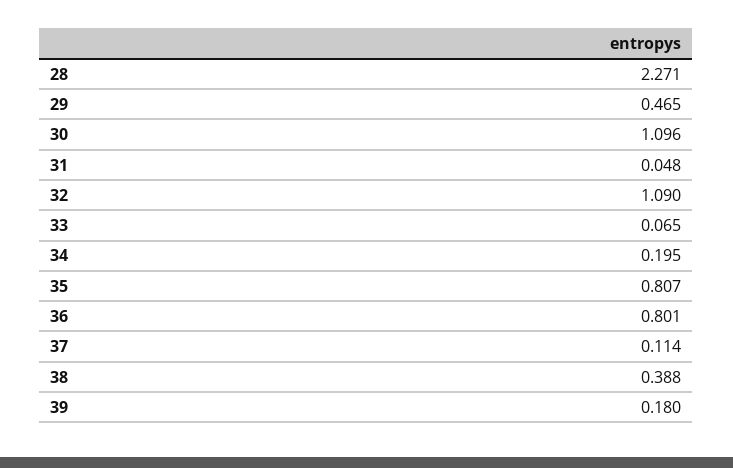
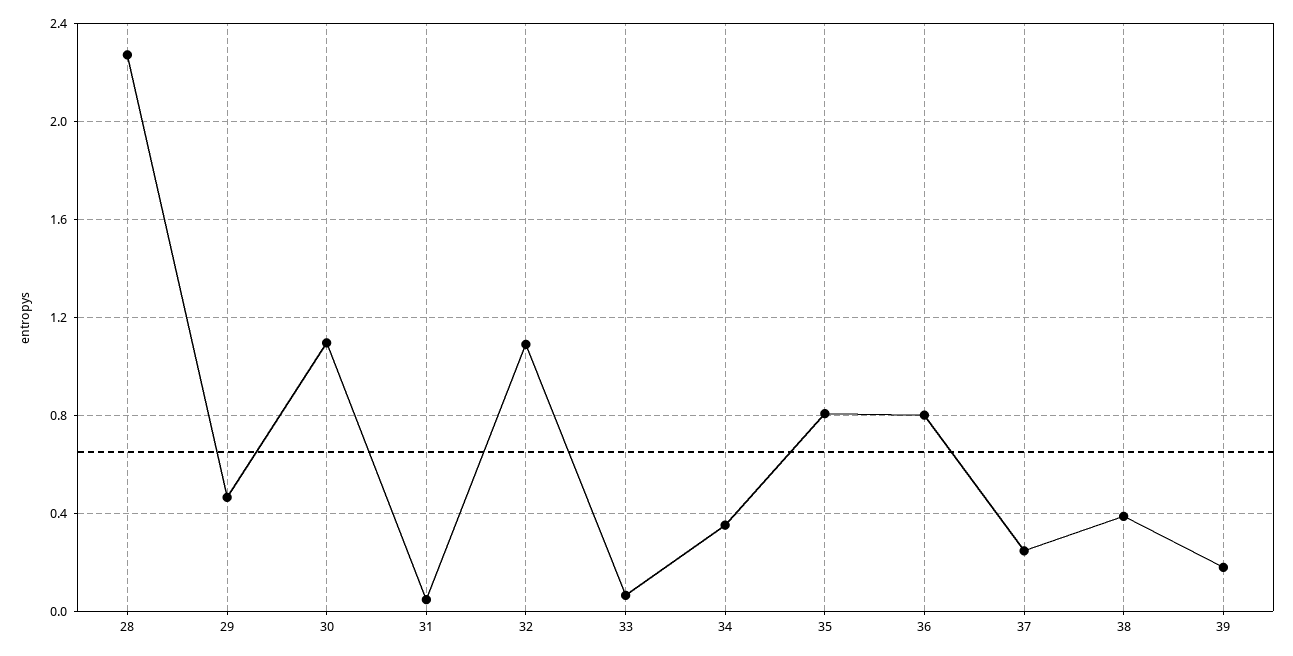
  {
    "28": 2.271,
    "29": 0.465,
    "30": 1.096,
    "31": 0.048,
    "32": 1.09,
    "33": 0.065,
-   "34": 0.195,
+   "34": 0.35,
    "35": 0.807,
    "36": 0.801,
-   "37": 0.114,
+   "37": 0.25,
    "38": 0.388,
    "39": 0.18
  }

